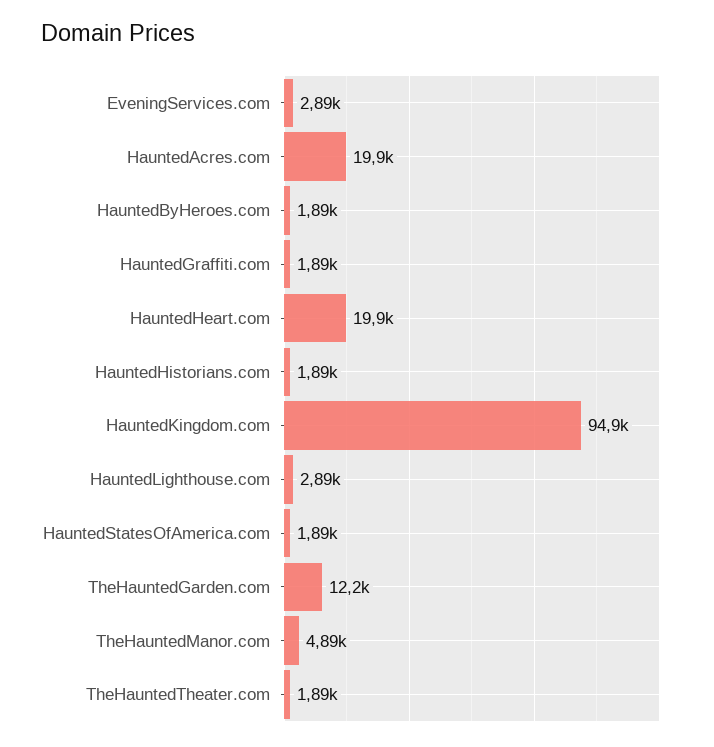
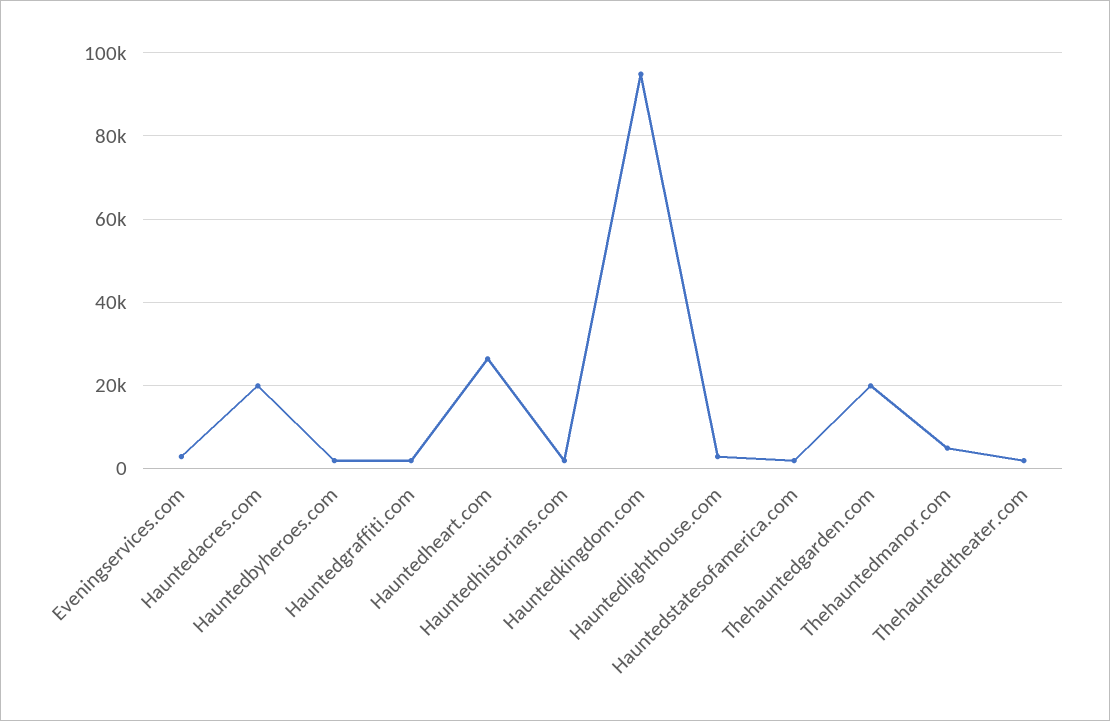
  {
    "EveningServices.com": 2890,
    "HauntedAcres.com": 19900,
    "HauntedByHeroes.com": 1890,
    "HauntedGraffiti.com": 1890,
-   "HauntedHeart.com": 19900,
+   "HauntedHeart.com": 26000,
    "HauntedHistorians.com": 1890,
    "HauntedKingdom.com": 94900,
    "HauntedLighthouse.com": 2890,
    "HauntedStatesOfAmerica.com": 1890,
-   "TheHauntedGarden.com": 12200,
+   "TheHauntedGarden.com": 20000,
    "TheHauntedManor.com": 4890,
    "TheHauntedTheater.com": 1890
  }

